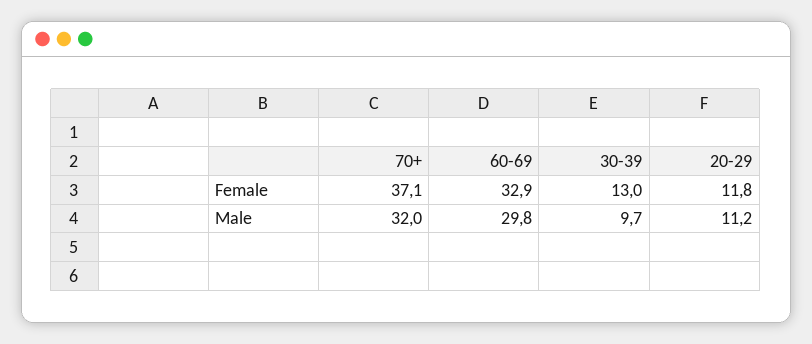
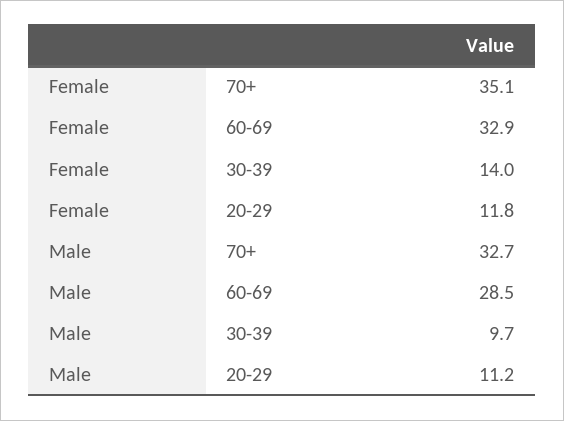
  {
    "70+": {
-     "Female": 37.1,
+     "Female": 35.1,
-     "Male": 32
+     "Male": 32.7
    },
    "60-69": {
      "Female": 32.9,
-     "Male": 29.8
+     "Male": 28.5
    },
    "30-39": {
-     "Female": 13,
+     "Female": 14,
      "Male": 9.7
    },
    "20-29": {
      "Female": 11.8,
      "Male": 11.2
    }
  }

